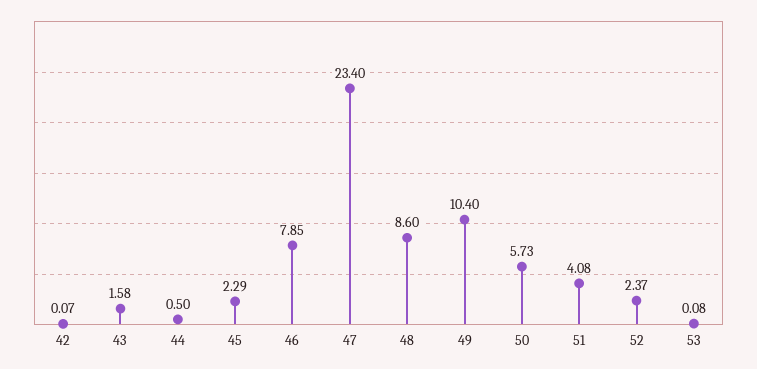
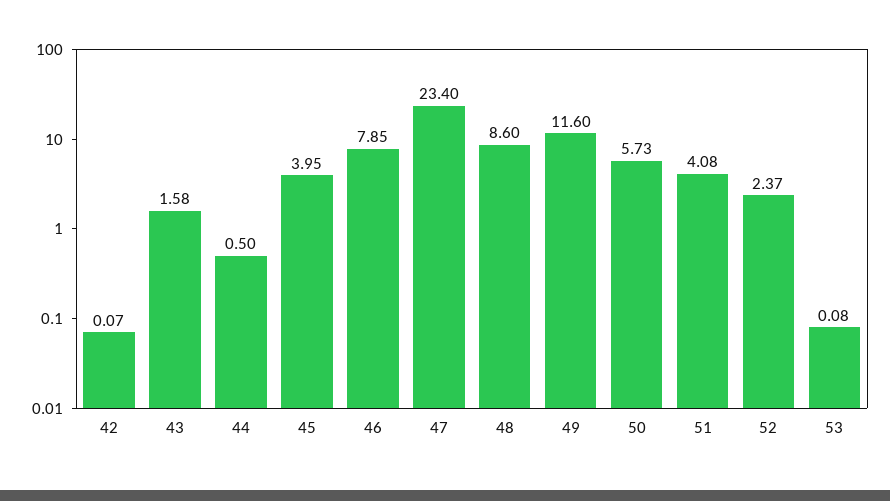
  {
    "42": 0.07,
    "43": 1.58,
    "44": 0.5,
-   "45": 2.29,
+   "45": 3.95,
    "46": 7.85,
    "47": 23.4,
    "48": 8.6,
-   "49": 10.4,
+   "49": 11.6,
    "50": 5.73,
    "51": 4.08,
    "52": 2.37,
    "53": 0.08
  }

